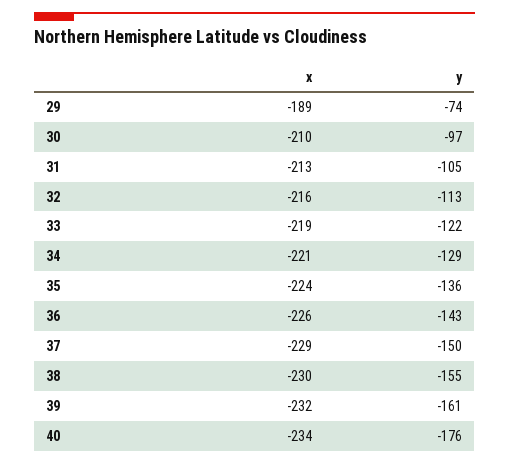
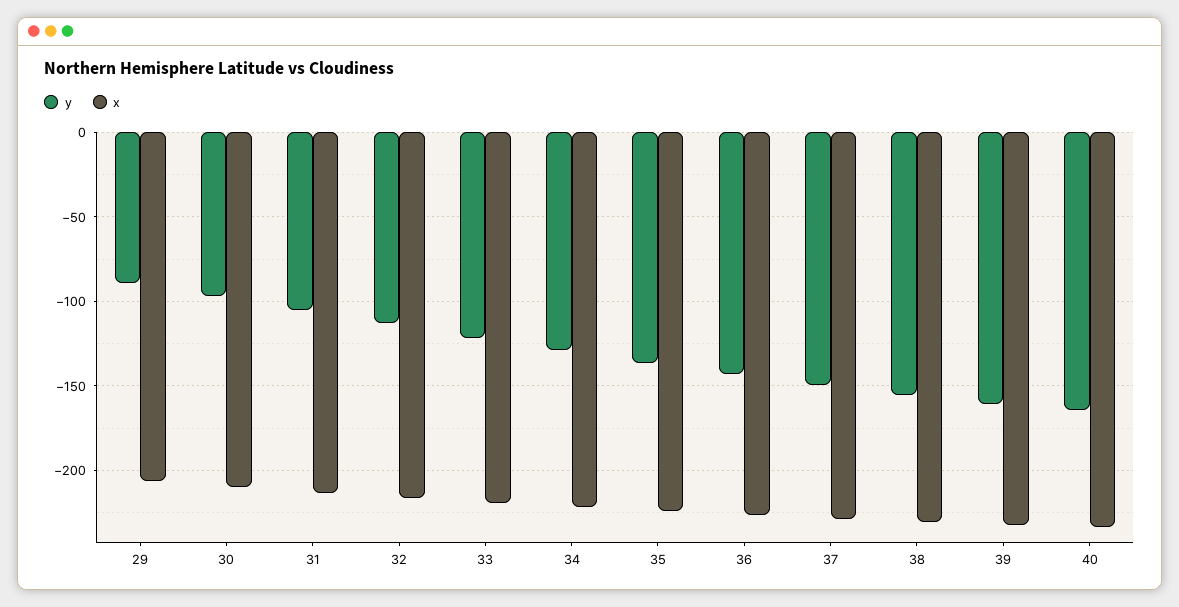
  {
    "x": {
-     "29": -189,
+     "29": -205,
      "30": -210,
      "31": -213,
      "32": -216,
      "33": -219,
      "34": -221,
      "35": -224,
      "36": -226,
      "37": -229,
      "38": -230,
      "39": -232,
      "40": -234
    },
    "y": {
-     "29": -74,
+     "29": -90,
      "30": -97,
      "31": -105,
      "32": -113,
      "33": -122,
      "34": -129,
      "35": -136,
      "36": -143,
      "37": -150,
      "38": -155,
      "39": -161,
-     "40": -176
+     "40": -165
    }
  }

